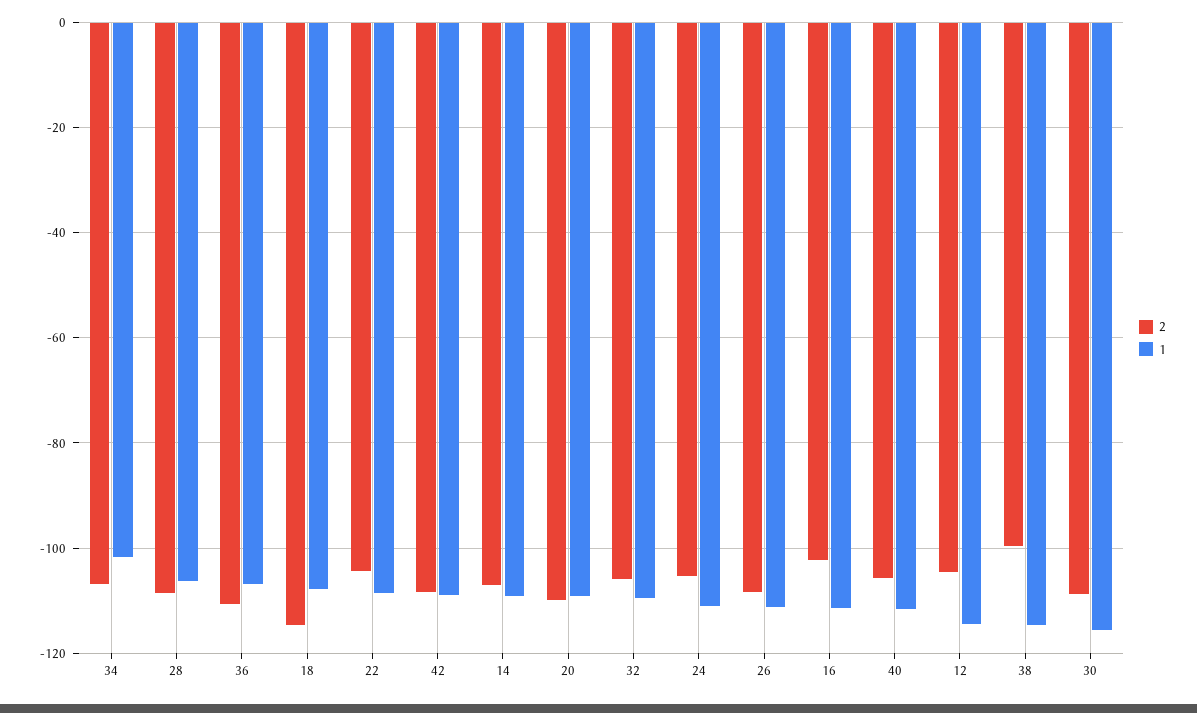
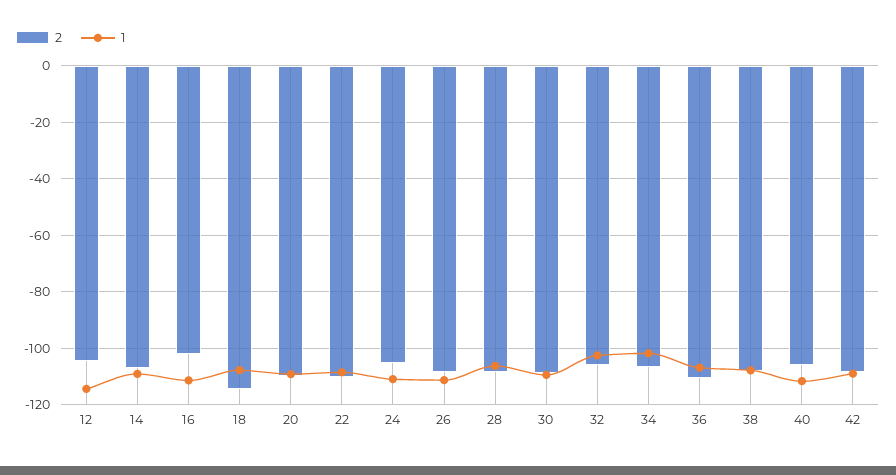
  {
    "2": {
      "34": -106,
      "28": -108,
      "36": -110,
      "18": -114,
-     "22": -104,
+     "22": -110,
      "42": -108,
      "14": -106,
      "20": -110,
      "32": -106,
      "24": -106,
      "26": -108,
      "16": -102,
      "40": -106,
      "12": -104,
-     "38": -100,
+     "38": -107.5,
      "30": -108
    },
    "1": {
      "34": -102,
      "28": -106,
      "36": -106,
      "18": -108,
      "22": -108,
      "42": -108,
      "14": -110,
      "20": -110,
-     "32": -110,
+     "32": -102.5,
      "24": -110,
      "26": -112,
      "16": -112,
      "40": -112,
      "12": -114,
-     "38": -114,
+     "38": -107.5,
-     "30": -116
+     "30": -110
    }
  }

